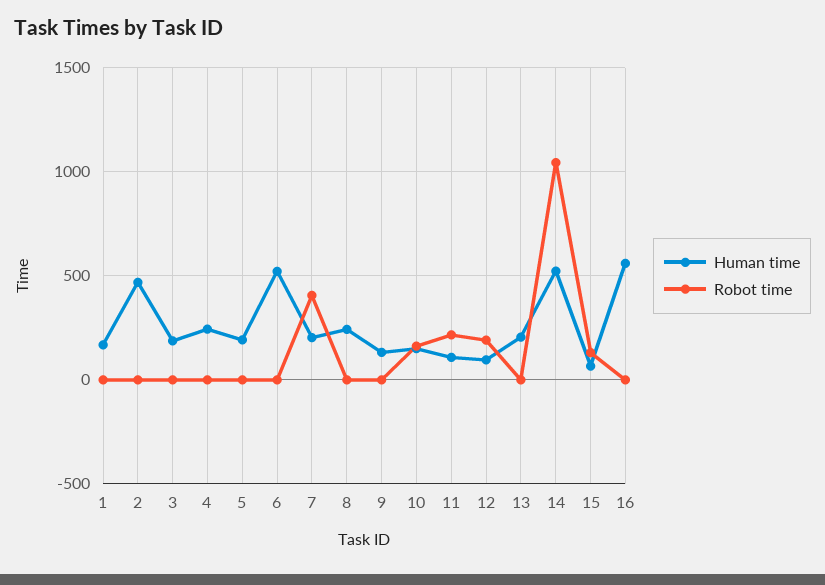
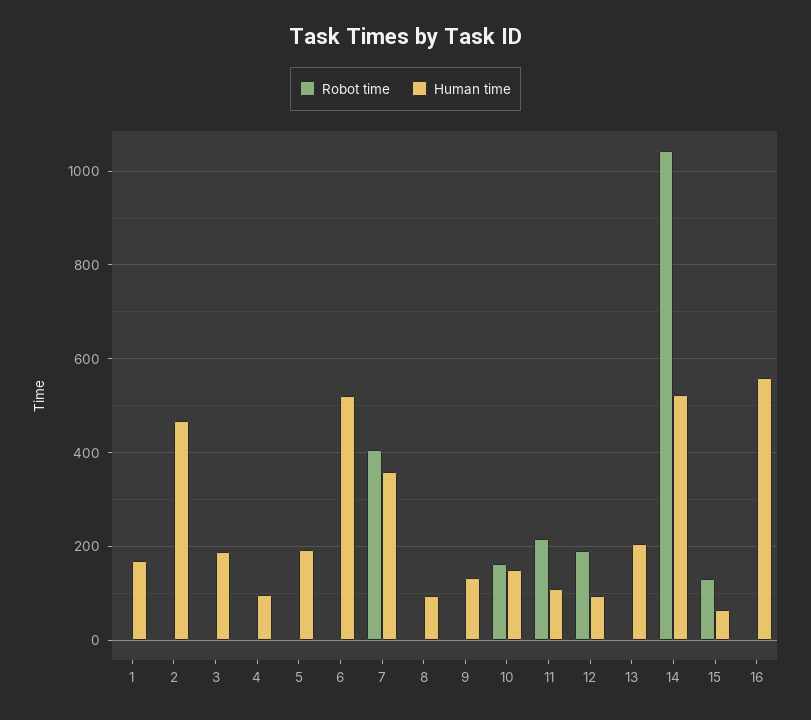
  {
    "Human time": {
      "1": 160,
      "2": 460,
      "3": 180,
-     "4": 250,
+     "4": 100,
      "5": 200,
      "6": 520,
-     "7": 200,
+     "7": 360,
-     "8": 250,
+     "8": 100,
      "9": 140,
      "10": 160,
      "11": 100,
      "12": 100,
      "13": 200,
      "14": 520,
      "15": 60,
      "16": 560
    },
    "Robot time": {
      "1": 0,
      "2": 0,
      "3": 0,
      "4": 0,
      "5": 0,
      "6": 0,
      "7": 400,
      "8": 0,
      "9": 0,
      "10": 160,
      "11": 220,
      "12": 200,
      "13": 0,
      "14": 1040,
      "15": 140,
      "16": 0
    }
  }

